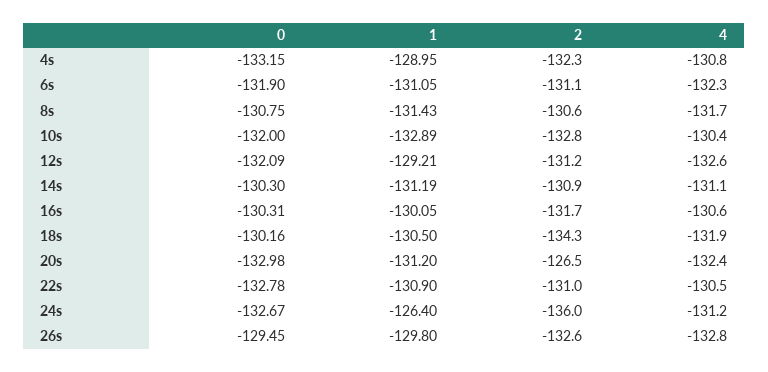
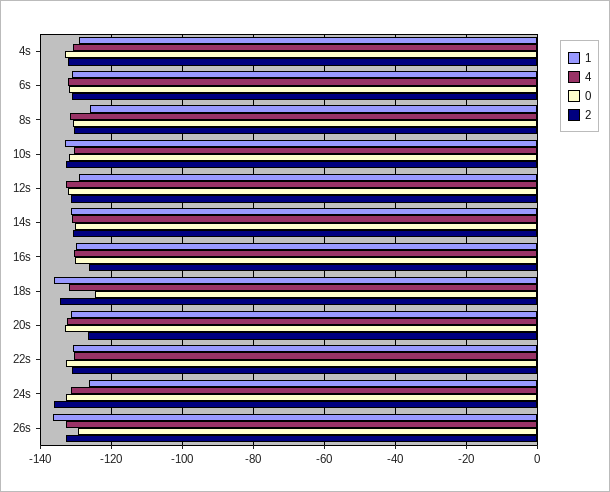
  {
    "0": {
      "4s": -133.15,
      "6s": -131.9,
      "8s": -130.75,
      "10s": -132,
      "12s": -132.09,
      "14s": -130.3,
      "16s": -130.31,
-     "18s": -130.16,
+     "18s": -124,
      "20s": -132.98,
      "22s": -132.78,
      "24s": -132.67,
      "26s": -129.45
    },
    "1": {
      "4s": -128.95,
      "6s": -131.05,
-     "8s": -131.43,
+     "8s": -126,
      "10s": -132.89,
      "12s": -129.21,
      "14s": -131.19,
      "16s": -130.05,
-     "18s": -130.5,
+     "18s": -136,
      "20s": -131.2,
      "22s": -130.9,
      "24s": -126.4,
-     "26s": -129.8
+     "26s": -136
    },
    "2": {
      "4s": -132.3,
      "6s": -131.1,
      "8s": -130.6,
      "10s": -132.8,
      "12s": -131.2,
      "14s": -130.9,
-     "16s": -131.7,
+     "16s": -126,
      "18s": -134.3,
      "20s": -126.5,
      "22s": -131,
      "24s": -136,
      "26s": -132.6
    },
    "4": {
      "4s": -130.8,
      "6s": -132.3,
      "8s": -131.7,
      "10s": -130.4,
      "12s": -132.6,
      "14s": -131.1,
      "16s": -130.6,
      "18s": -131.9,
      "20s": -132.4,
      "22s": -130.5,
      "24s": -131.2,
      "26s": -132.8
    }
  }

